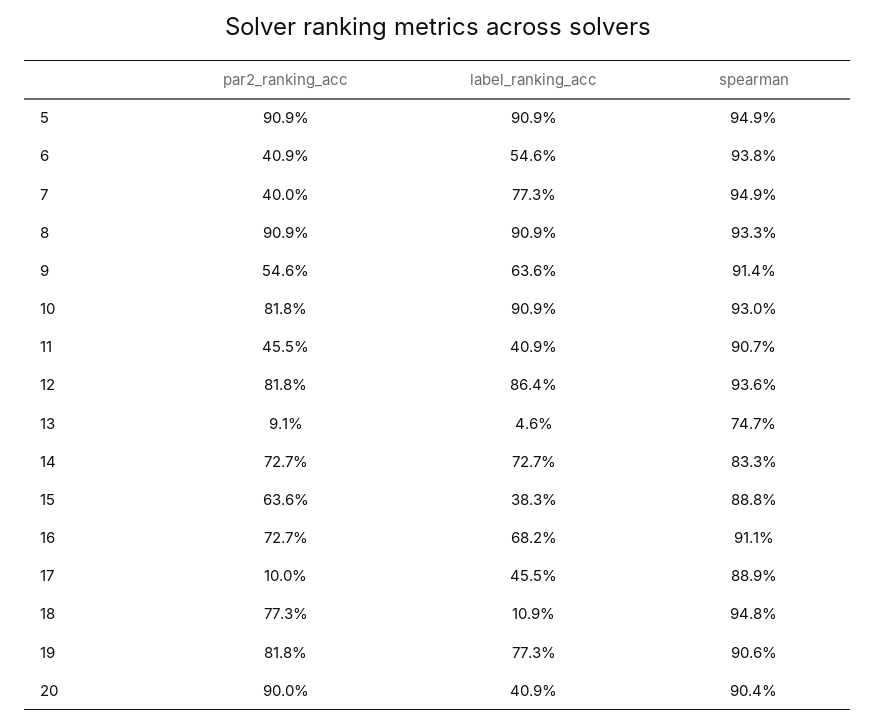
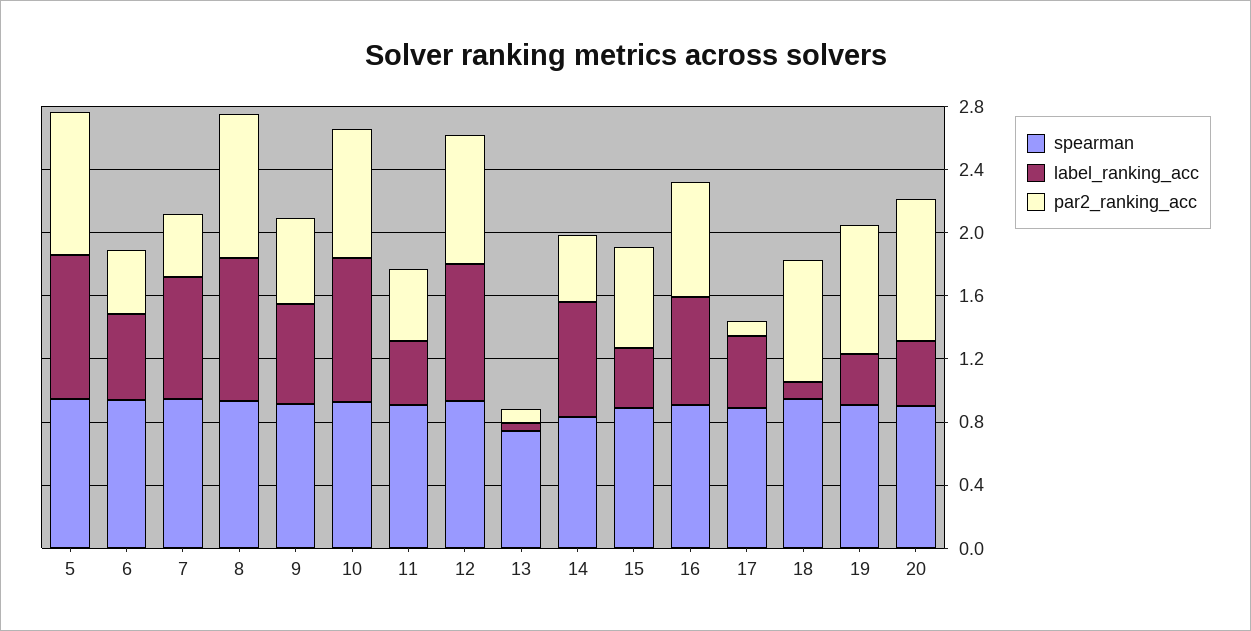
  {
    "par2_ranking_acc": {
      "5": 0.909,
      "6": 0.409,
      "7": 0.4,
      "8": 0.909,
      "9": 0.546,
      "10": 0.818,
      "11": 0.455,
      "12": 0.818,
      "13": 0.091,
-     "14": 0.727,
+     "14": 0.4,
      "15": 0.636,
      "16": 0.727,
      "17": 0.1,
      "18": 0.773,
      "19": 0.818,
      "20": 0.9
    },
    "label_ranking_acc": {
      "5": 0.909,
      "6": 0.546,
      "7": 0.773,
      "8": 0.909,
      "9": 0.636,
      "10": 0.909,
      "11": 0.409,
      "12": 0.864,
      "13": 0.046,
      "14": 0.727,
      "15": 0.383,
      "16": 0.682,
      "17": 0.455,
      "18": 0.109,
-     "19": 0.773,
+     "19": 0.3,
      "20": 0.409
    },
    "spearman": {
      "5": 0.949,
      "6": 0.938,
      "7": 0.949,
      "8": 0.933,
      "9": 0.914,
      "10": 0.93,
      "11": 0.907,
      "12": 0.936,
      "13": 0.747,
      "14": 0.833,
      "15": 0.888,
      "16": 0.911,
      "17": 0.889,
      "18": 0.948,
      "19": 0.906,
      "20": 0.904
    }
  }

